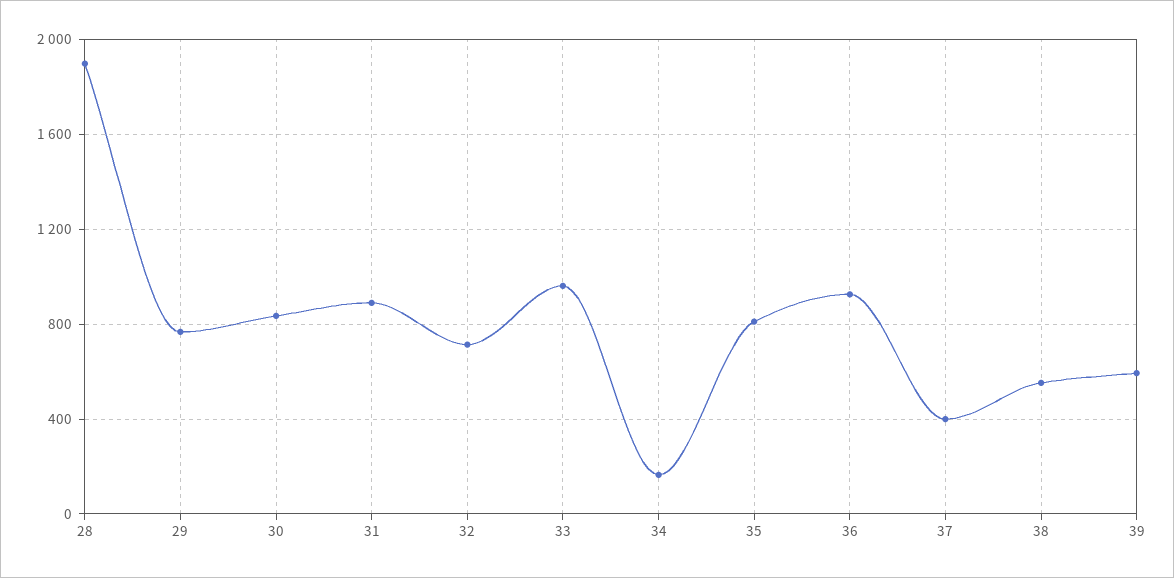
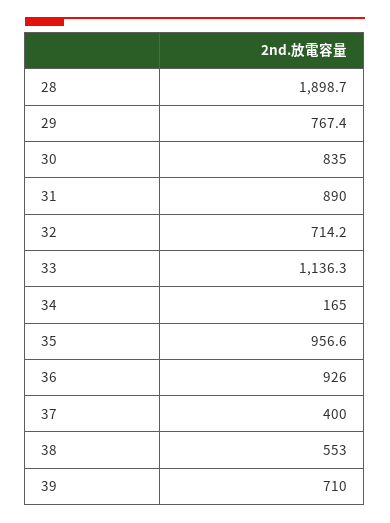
  {
    "28": 1898.7,
    "29": 767.4,
    "30": 835,
    "31": 890,
    "32": 714.2,
-   "33": 950,
+   "33": 1136.3,
    "34": 165,
-   "35": 800,
+   "35": 956.6,
    "36": 926,
    "37": 400,
    "38": 553,
-   "39": 600
+   "39": 710
  }

